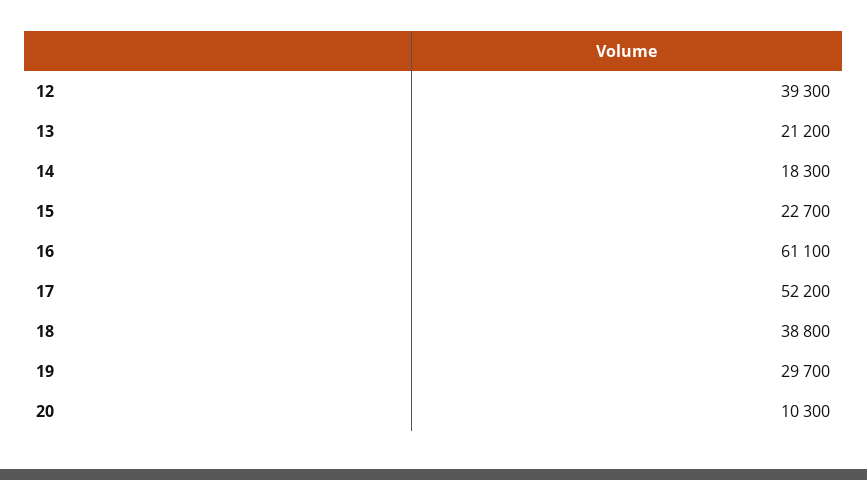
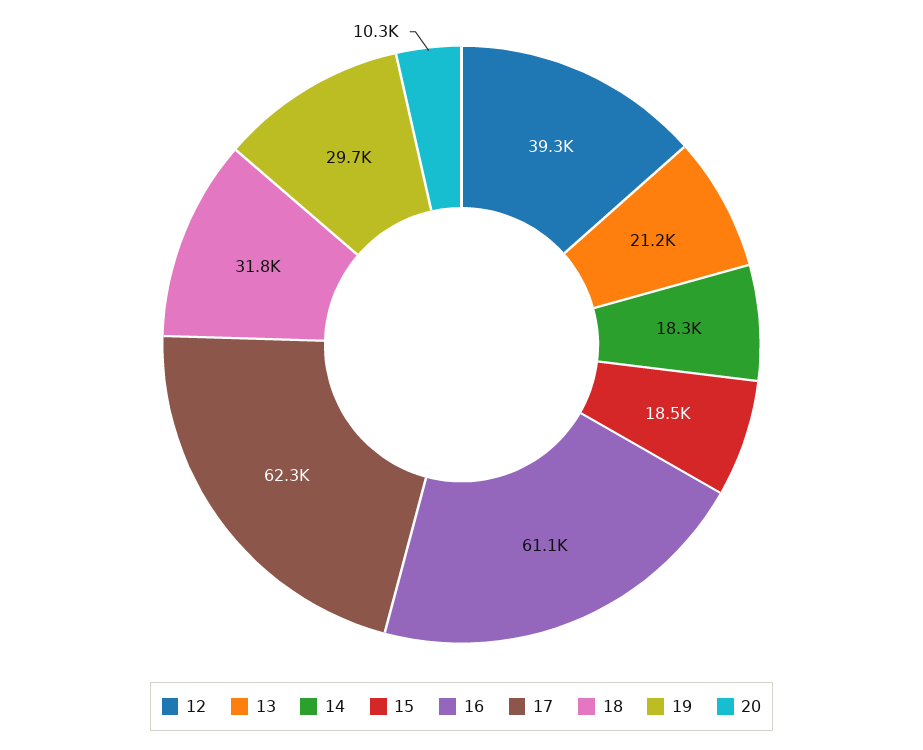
  {
    "12": 39300,
    "13": 21200,
    "14": 18300,
-   "15": 22700,
+   "15": 18500,
    "16": 61100,
-   "17": 52200,
+   "17": 62300,
-   "18": 38800,
+   "18": 31800,
    "19": 29700,
    "20": 10300
  }

